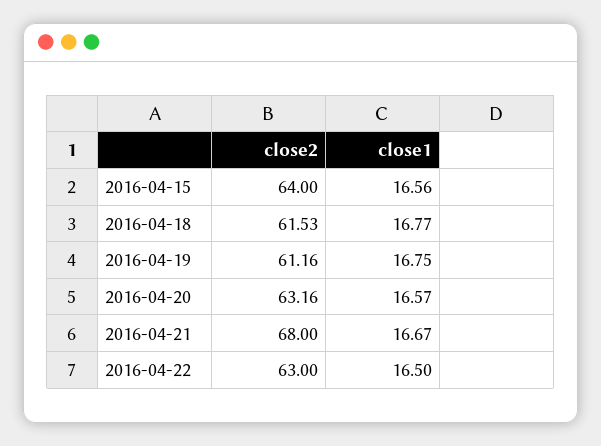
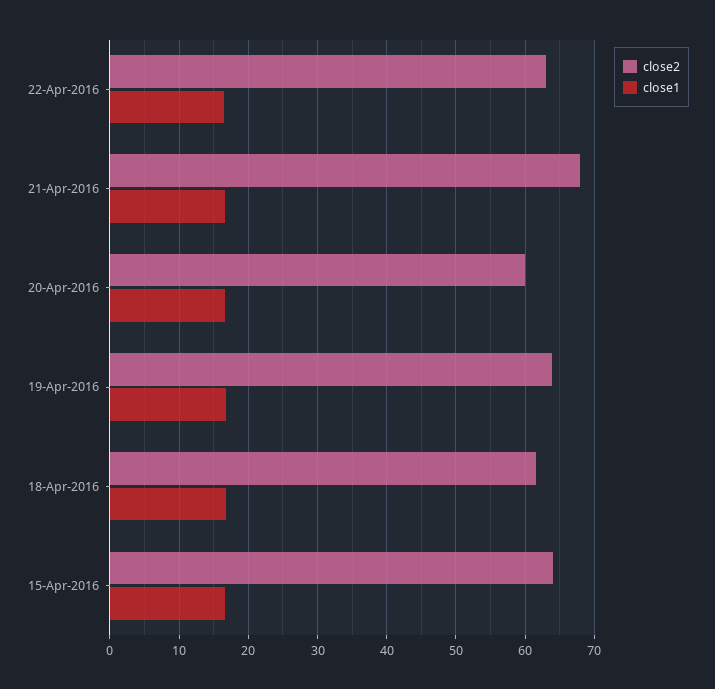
  {
    "close2": {
      "2016-04-15": 64,
      "2016-04-18": 61.53,
-     "2016-04-19": 61.16,
+     "2016-04-19": 64,
-     "2016-04-20": 63.16,
+     "2016-04-20": 60,
      "2016-04-21": 68,
      "2016-04-22": 63
    },
    "close1": {
      "2016-04-15": 16.56,
      "2016-04-18": 16.77,
      "2016-04-19": 16.75,
      "2016-04-20": 16.57,
      "2016-04-21": 16.67,
      "2016-04-22": 16.5
    }
  }

